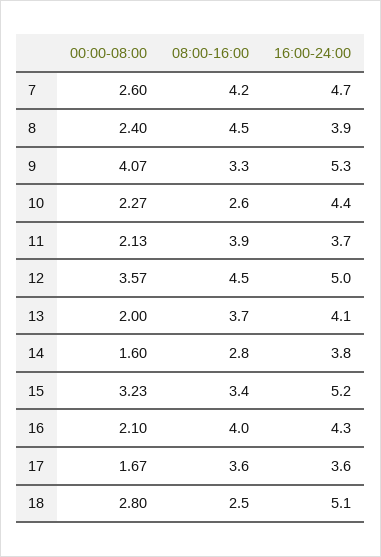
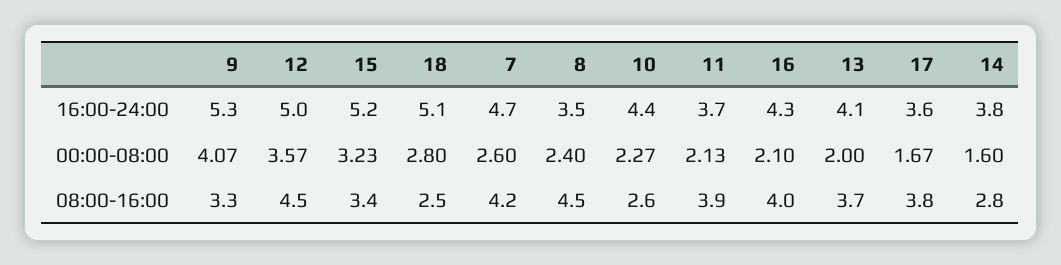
  {
    "00:00-08:00": {
      "7": 2.6,
      "8": 2.4,
      "9": 4.07,
      "10": 2.27,
      "11": 2.13,
      "12": 3.57,
      "13": 2,
      "14": 1.6,
      "15": 3.23,
      "16": 2.1,
      "17": 1.67,
      "18": 2.8
    },
    "08:00-16:00": {
      "7": 4.2,
      "8": 4.5,
      "9": 3.3,
      "10": 2.6,
      "11": 3.9,
      "12": 4.5,
      "13": 3.7,
      "14": 2.8,
      "15": 3.4,
      "16": 4,
-     "17": 3.6,
+     "17": 3.8,
      "18": 2.5
    },
    "16:00-24:00": {
      "7": 4.7,
-     "8": 3.9,
+     "8": 3.5,
      "9": 5.3,
      "10": 4.4,
      "11": 3.7,
      "12": 5,
      "13": 4.1,
      "14": 3.8,
      "15": 5.2,
      "16": 4.3,
      "17": 3.6,
      "18": 5.1
    }
  }

